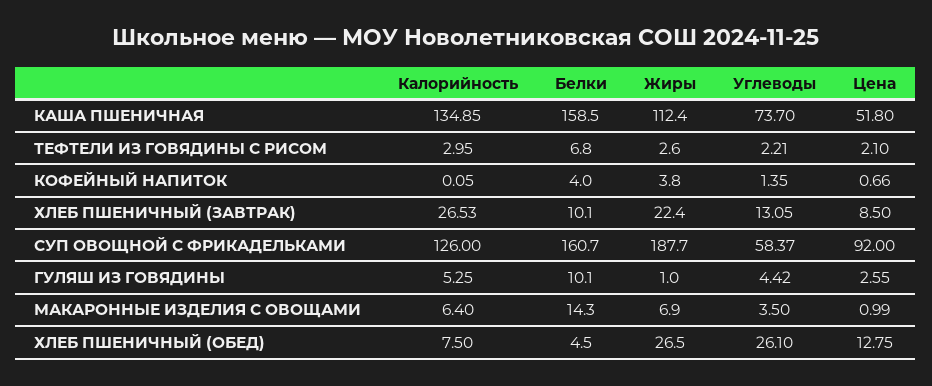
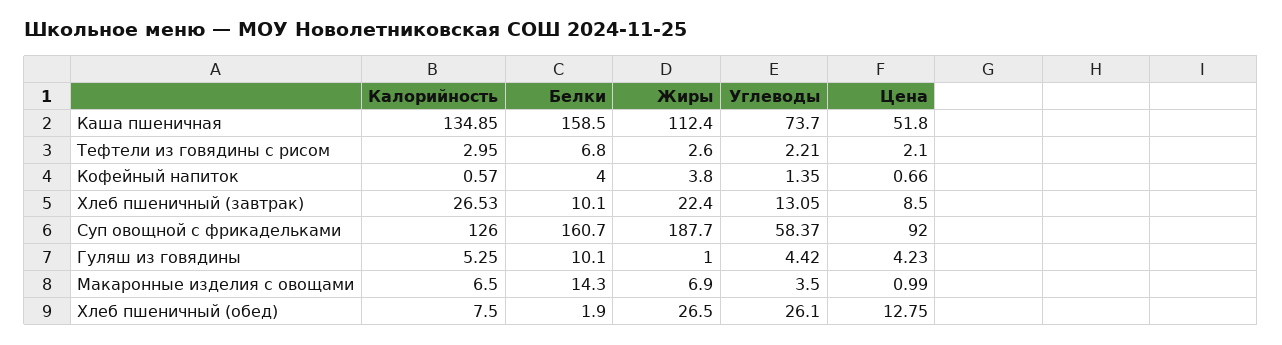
  {
    "Калорийность": {
      "КАША ПШЕНИЧНАЯ": 134.85,
      "ТЕФТЕЛИ ИЗ ГОВЯДИНЫ С РИСОМ": 2.95,
-     "КОФЕЙНЫЙ НАПИТОК": 0.05,
+     "КОФЕЙНЫЙ НАПИТОК": 0.57,
      "ХЛЕБ ПШЕНИЧНЫЙ (ЗАВТРАК)": 26.53,
      "СУП ОВОЩНОЙ С ФРИКАДЕЛЬКАМИ": 126,
      "ГУЛЯШ ИЗ ГОВЯДИНЫ": 5.25,
-     "МАКАРОННЫЕ ИЗДЕЛИЯ С ОВОЩАМИ": 6.4,
+     "МАКАРОННЫЕ ИЗДЕЛИЯ С ОВОЩАМИ": 6.5,
      "ХЛЕБ ПШЕНИЧНЫЙ (ОБЕД)": 7.5
    },
    "Белки": {
      "КАША ПШЕНИЧНАЯ": 158.5,
      "ТЕФТЕЛИ ИЗ ГОВЯДИНЫ С РИСОМ": 6.8,
      "КОФЕЙНЫЙ НАПИТОК": 4,
      "ХЛЕБ ПШЕНИЧНЫЙ (ЗАВТРАК)": 10.1,
      "СУП ОВОЩНОЙ С ФРИКАДЕЛЬКАМИ": 160.7,
      "ГУЛЯШ ИЗ ГОВЯДИНЫ": 10.1,
      "МАКАРОННЫЕ ИЗДЕЛИЯ С ОВОЩАМИ": 14.3,
-     "ХЛЕБ ПШЕНИЧНЫЙ (ОБЕД)": 4.5
+     "ХЛЕБ ПШЕНИЧНЫЙ (ОБЕД)": 1.9
    },
    "Жиры": {
      "КАША ПШЕНИЧНАЯ": 112.4,
      "ТЕФТЕЛИ ИЗ ГОВЯДИНЫ С РИСОМ": 2.6,
      "КОФЕЙНЫЙ НАПИТОК": 3.8,
      "ХЛЕБ ПШЕНИЧНЫЙ (ЗАВТРАК)": 22.4,
      "СУП ОВОЩНОЙ С ФРИКАДЕЛЬКАМИ": 187.7,
      "ГУЛЯШ ИЗ ГОВЯДИНЫ": 1,
      "МАКАРОННЫЕ ИЗДЕЛИЯ С ОВОЩАМИ": 6.9,
      "ХЛЕБ ПШЕНИЧНЫЙ (ОБЕД)": 26.5
    },
    "Углеводы": {
      "КАША ПШЕНИЧНАЯ": 73.7,
      "ТЕФТЕЛИ ИЗ ГОВЯДИНЫ С РИСОМ": 2.21,
      "КОФЕЙНЫЙ НАПИТОК": 1.35,
      "ХЛЕБ ПШЕНИЧНЫЙ (ЗАВТРАК)": 13.05,
      "СУП ОВОЩНОЙ С ФРИКАДЕЛЬКАМИ": 58.37,
      "ГУЛЯШ ИЗ ГОВЯДИНЫ": 4.42,
      "МАКАРОННЫЕ ИЗДЕЛИЯ С ОВОЩАМИ": 3.5,
      "ХЛЕБ ПШЕНИЧНЫЙ (ОБЕД)": 26.1
    },
    "Цена": {
      "КАША ПШЕНИЧНАЯ": 51.8,
      "ТЕФТЕЛИ ИЗ ГОВЯДИНЫ С РИСОМ": 2.1,
      "КОФЕЙНЫЙ НАПИТОК": 0.66,
      "ХЛЕБ ПШЕНИЧНЫЙ (ЗАВТРАК)": 8.5,
      "СУП ОВОЩНОЙ С ФРИКАДЕЛЬКАМИ": 92,
-     "ГУЛЯШ ИЗ ГОВЯДИНЫ": 2.55,
+     "ГУЛЯШ ИЗ ГОВЯДИНЫ": 4.23,
      "МАКАРОННЫЕ ИЗДЕЛИЯ С ОВОЩАМИ": 0.99,
      "ХЛЕБ ПШЕНИЧНЫЙ (ОБЕД)": 12.75
    }
  }

